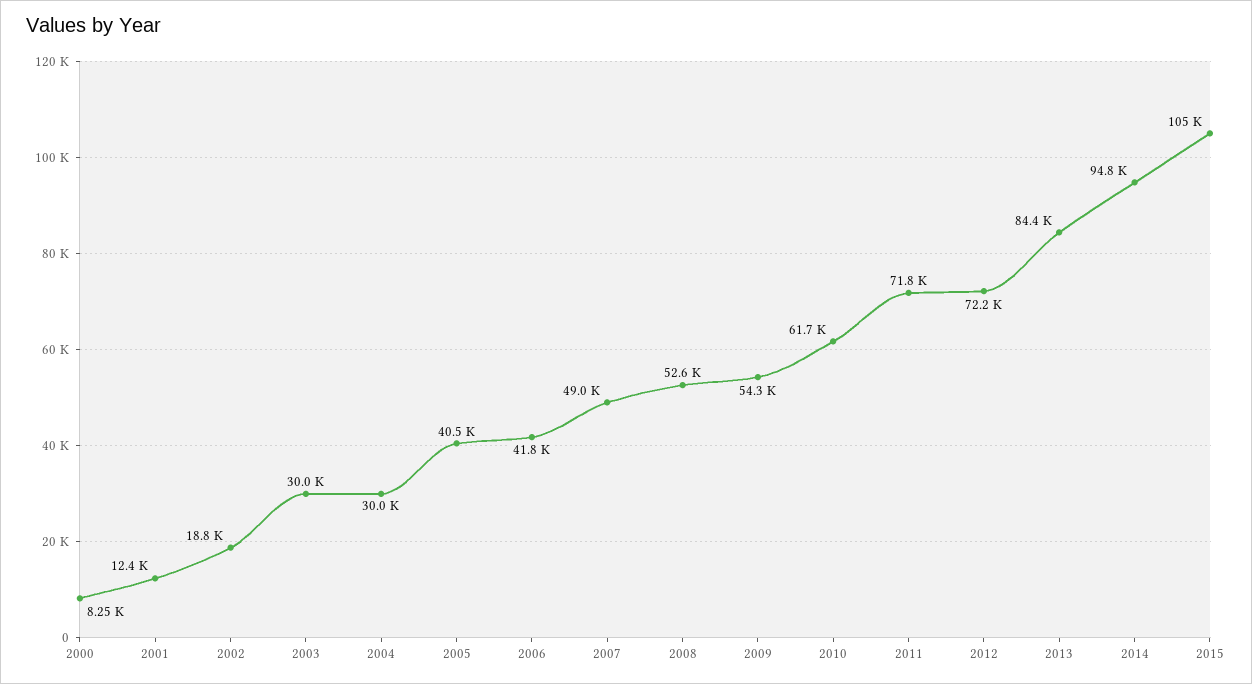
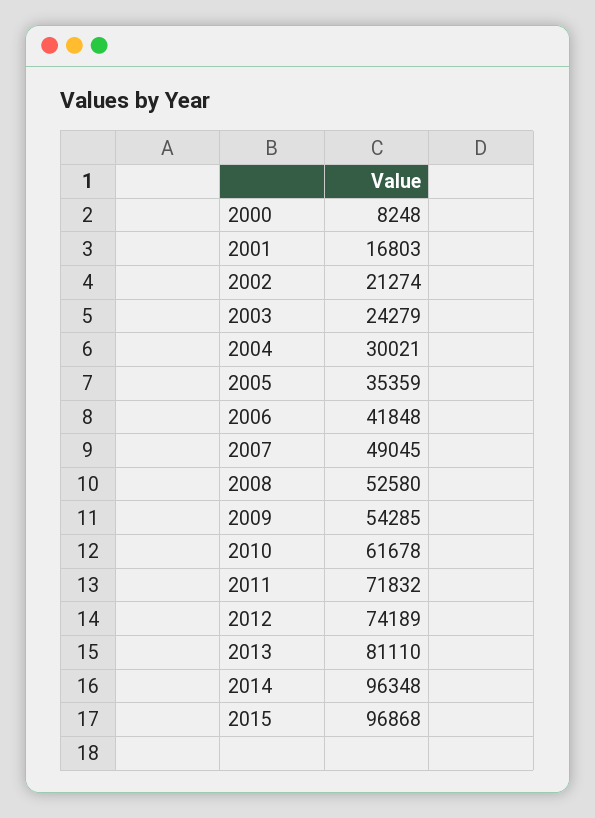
  {
    "2000": 8248,
-   "2001": 12400,
+   "2001": 16803,
-   "2002": 18800,
+   "2002": 21274,
-   "2003": 30000,
+   "2003": 24279,
    "2004": 30021,
-   "2005": 40500,
+   "2005": 35359,
    "2006": 41848,
    "2007": 49045,
    "2008": 52580,
    "2009": 54285,
    "2010": 61678,
    "2011": 71832,
-   "2012": 72200,
+   "2012": 74189,
-   "2013": 84400,
+   "2013": 81110,
-   "2014": 94800,
+   "2014": 96348,
-   "2015": 105000
+   "2015": 96868
  }

